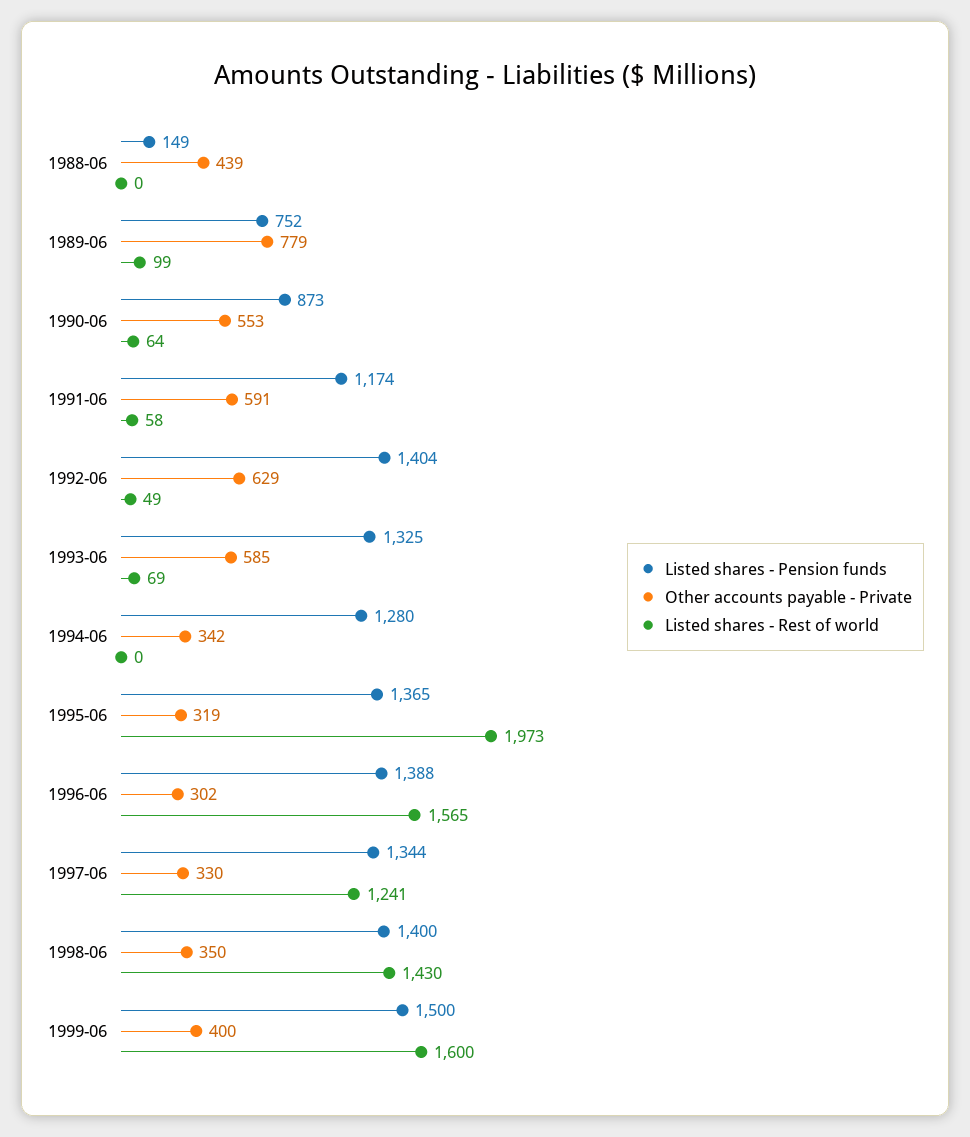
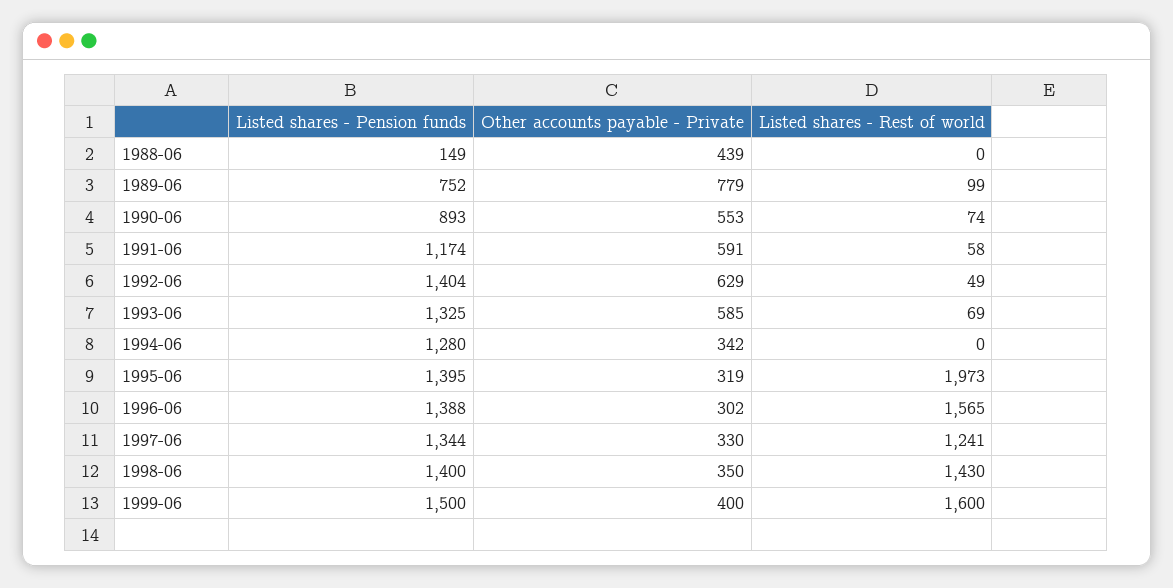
  {
    "Listed shares - Pension funds": {
      "1988-06": 149,
      "1989-06": 752,
-     "1990-06": 873,
+     "1990-06": 893,
      "1991-06": 1174,
      "1992-06": 1404,
      "1993-06": 1325,
      "1994-06": 1280,
-     "1995-06": 1365,
+     "1995-06": 1395,
      "1996-06": 1388,
      "1997-06": 1344,
      "1998-06": 1400,
      "1999-06": 1500
    },
    "Other accounts payable - Private": {
      "1988-06": 439,
      "1989-06": 779,
      "1990-06": 553,
      "1991-06": 591,
      "1992-06": 629,
      "1993-06": 585,
      "1994-06": 342,
      "1995-06": 319,
      "1996-06": 302,
      "1997-06": 330,
      "1998-06": 350,
      "1999-06": 400
    },
    "Listed shares - Rest of world": {
      "1988-06": 0,
      "1989-06": 99,
-     "1990-06": 64,
+     "1990-06": 74,
      "1991-06": 58,
      "1992-06": 49,
      "1993-06": 69,
      "1994-06": 0,
      "1995-06": 1973,
      "1996-06": 1565,
      "1997-06": 1241,
      "1998-06": 1430,
      "1999-06": 1600
    }
  }

